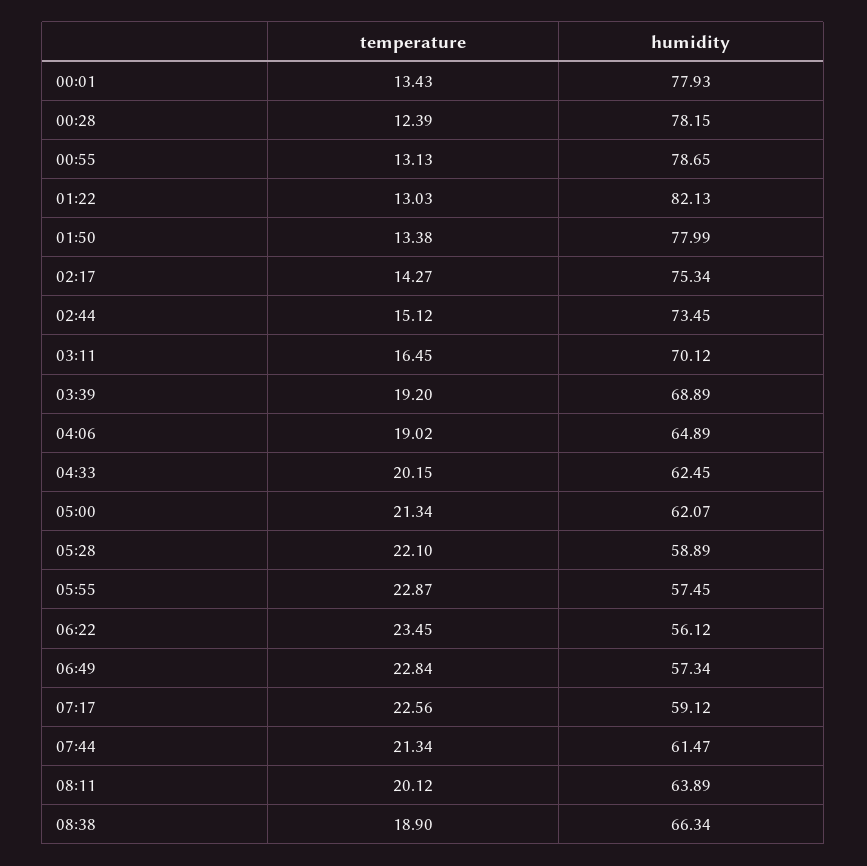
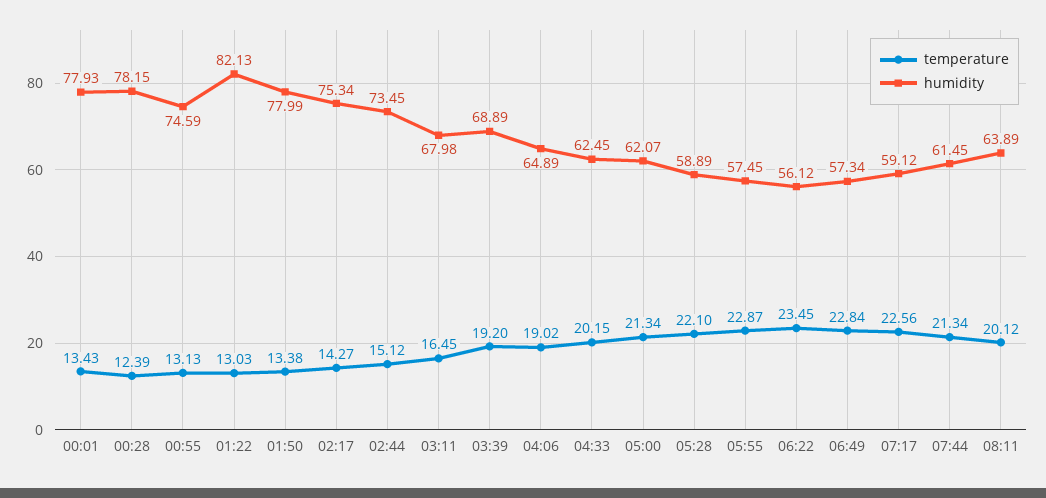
  {
    "temperature": {
      "00:01": 13.43,
      "00:28": 12.39,
      "00:55": 13.13,
      "01:22": 13.03,
      "01:50": 13.38,
      "02:17": 14.27,
      "02:44": 15.12,
      "03:11": 16.45,
      "03:39": 19.2,
      "04:06": 19.02,
      "04:33": 20.15,
      "05:00": 21.34,
      "05:28": 22.1,
      "05:55": 22.87,
      "06:22": 23.45,
      "06:49": 22.84,
      "07:17": 22.56,
      "07:44": 21.34,
-     "08:11": 20.12,
+     "08:11": 20.12
-     "08:38": 18.9
    },
    "humidity": {
      "00:01": 77.93,
      "00:28": 78.15,
-     "00:55": 78.65,
+     "00:55": 74.59,
      "01:22": 82.13,
      "01:50": 77.99,
      "02:17": 75.34,
      "02:44": 73.45,
-     "03:11": 70.12,
+     "03:11": 67.98,
      "03:39": 68.89,
      "04:06": 64.89,
      "04:33": 62.45,
      "05:00": 62.07,
      "05:28": 58.89,
      "05:55": 57.45,
      "06:22": 56.12,
      "06:49": 57.34,
      "07:17": 59.12,
-     "07:44": 61.47,
+     "07:44": 61.45,
-     "08:11": 63.89,
+     "08:11": 63.89
-     "08:38": 66.34
    }
  }

